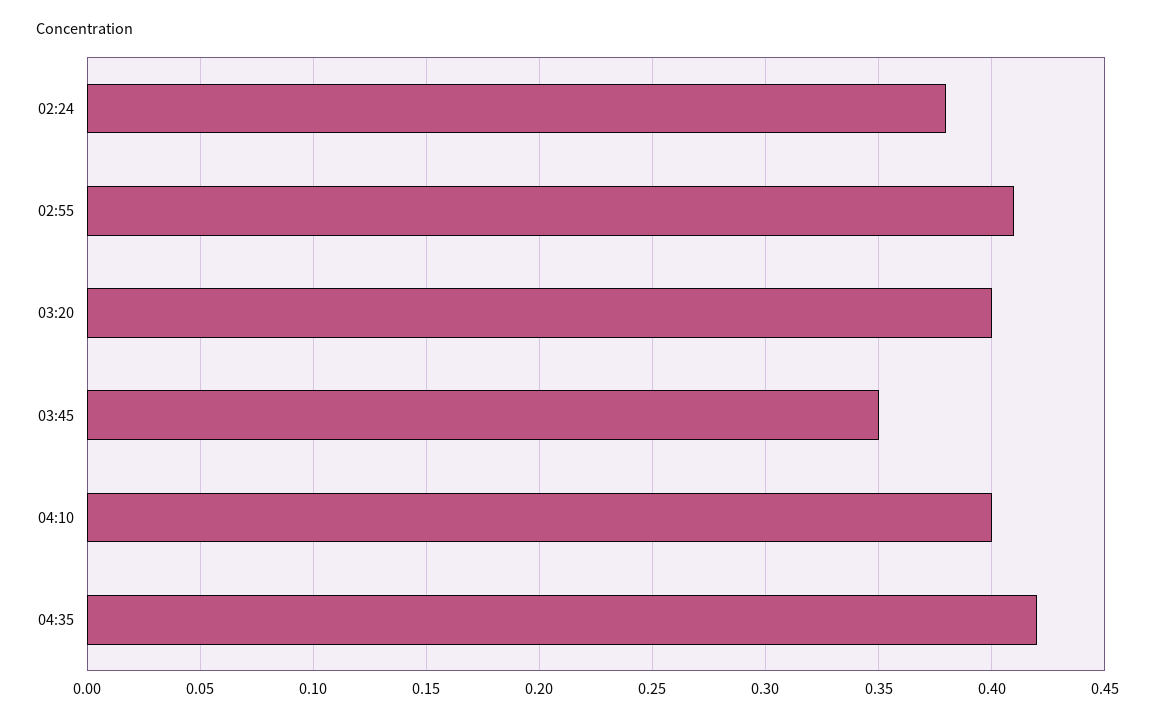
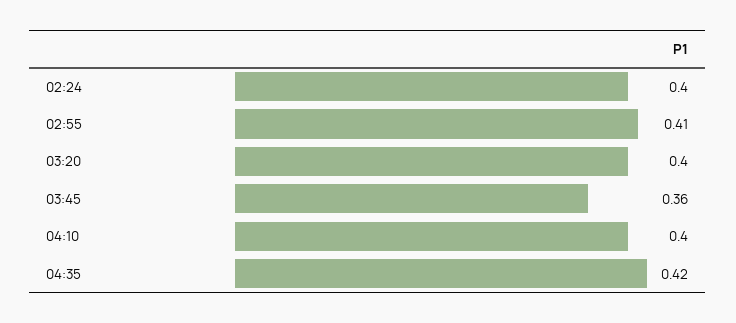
  {
-   "02:24": 0.38,
+   "02:24": 0.4,
    "02:55": 0.41,
    "03:20": 0.4,
-   "03:45": 0.35,
+   "03:45": 0.36,
    "04:10": 0.4,
    "04:35": 0.42
  }

